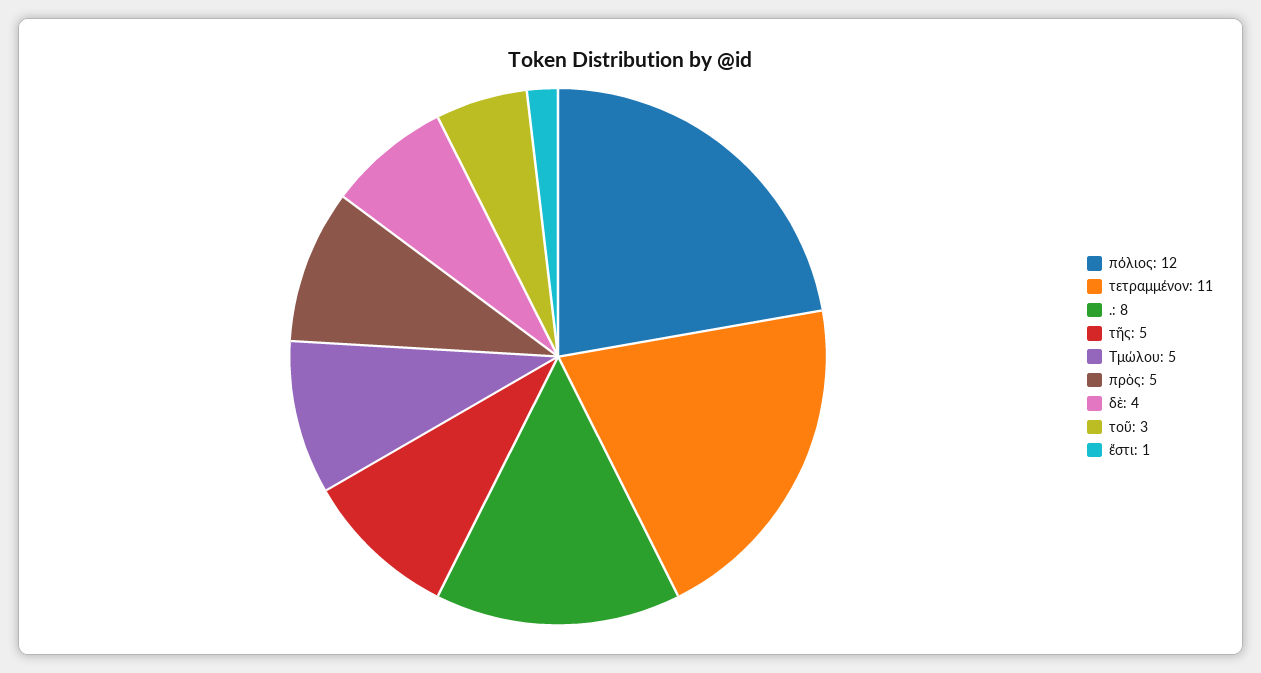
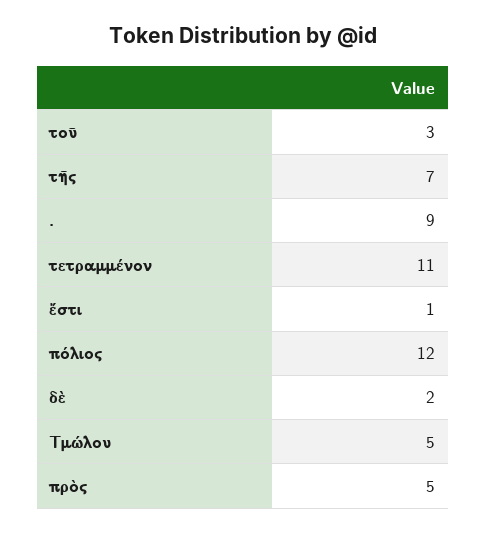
  {
    "πόλιος": 12,
    "τετραμμένον": 11,
-   ".": 8,
+   ".": 9,
-   "τῆς": 5,
+   "τῆς": 7,
    "Τμώλου": 5,
    "πρὸς": 5,
-   "δὲ": 4,
+   "δὲ": 2,
    "τοῦ": 3,
    "ἔστι": 1
  }

